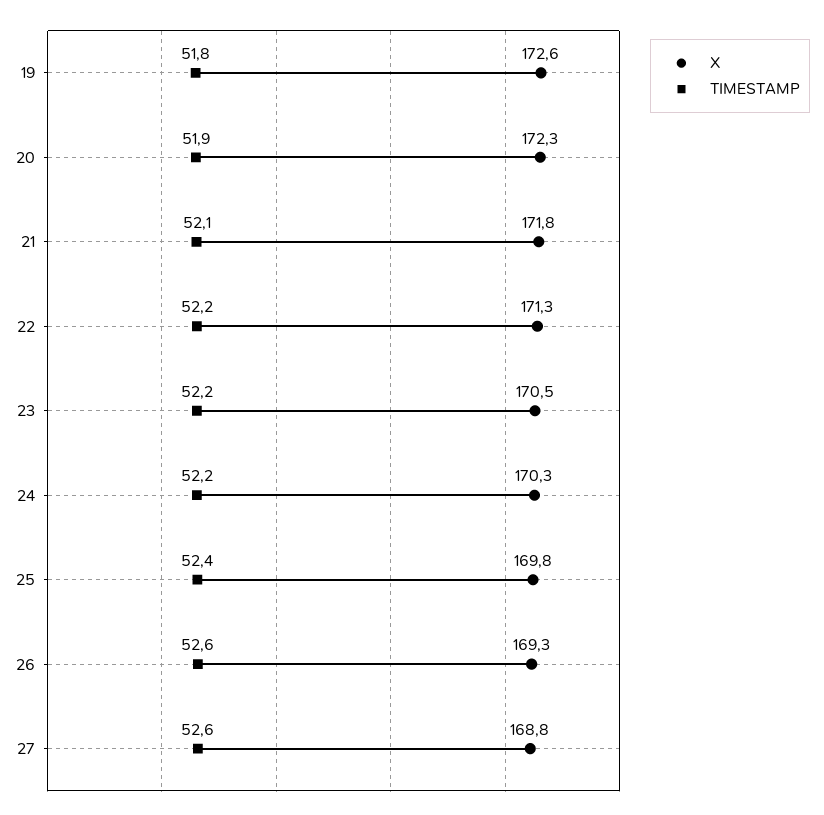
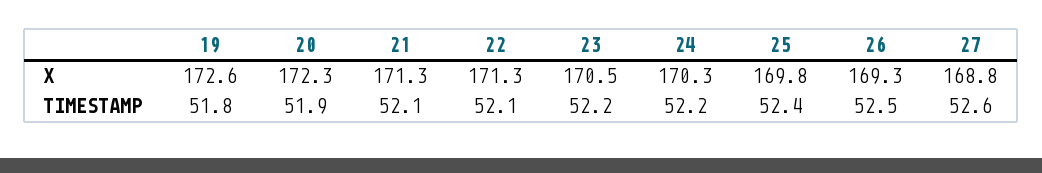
  {
    "X": {
      "19": 172.6,
      "20": 172.3,
-     "21": 171.8,
+     "21": 171.3,
      "22": 171.3,
      "23": 170.5,
      "24": 170.3,
      "25": 169.8,
      "26": 169.3,
      "27": 168.8
    },
    "TIMESTAMP": {
      "19": 51.8,
      "20": 51.9,
      "21": 52.1,
-     "22": 52.2,
+     "22": 52.1,
      "23": 52.2,
      "24": 52.2,
      "25": 52.4,
-     "26": 52.6,
+     "26": 52.5,
      "27": 52.6
    }
  }

